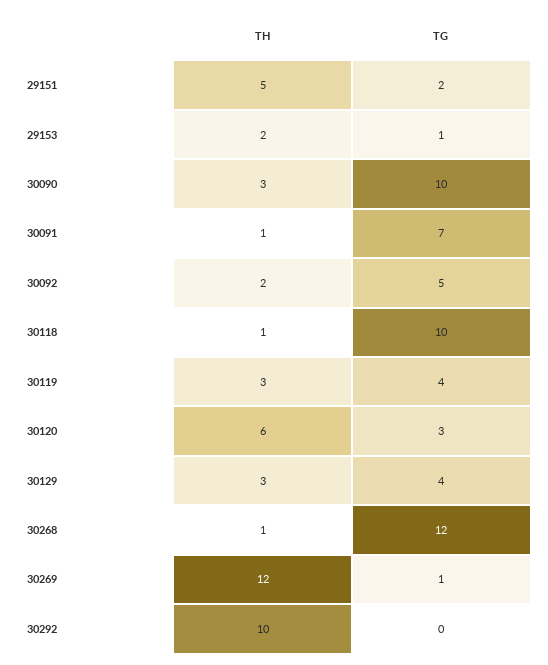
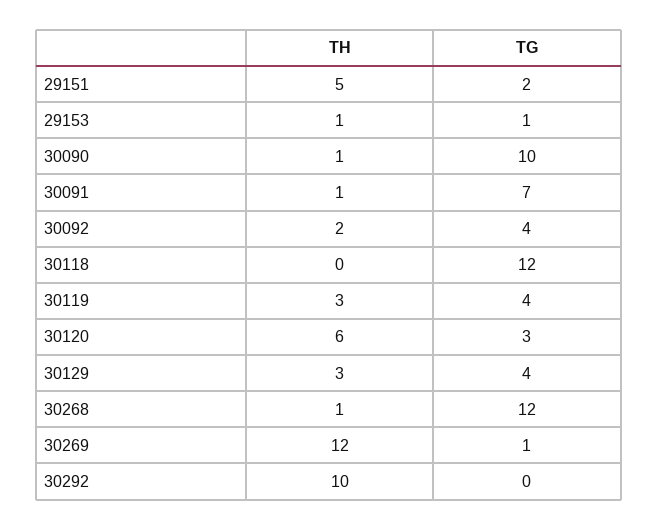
  {
    "TH": {
      "29151": 5,
-     "29153": 2,
+     "29153": 1,
-     "30090": 3,
+     "30090": 1,
      "30091": 1,
      "30092": 2,
-     "30118": 1,
+     "30118": 0,
      "30119": 3,
      "30120": 6,
      "30129": 3,
      "30268": 1,
      "30269": 12,
      "30292": 10
    },
    "TG": {
      "29151": 2,
      "29153": 1,
      "30090": 10,
      "30091": 7,
-     "30092": 5,
+     "30092": 4,
-     "30118": 10,
+     "30118": 12,
      "30119": 4,
      "30120": 3,
      "30129": 4,
      "30268": 12,
      "30269": 1,
      "30292": 0
    }
  }

